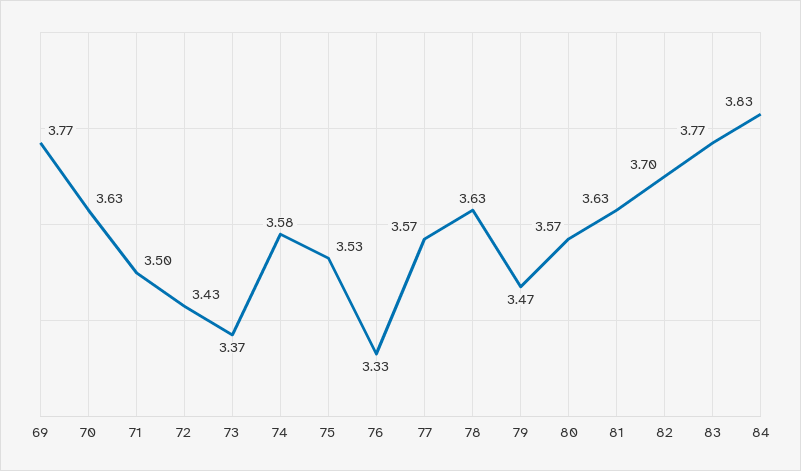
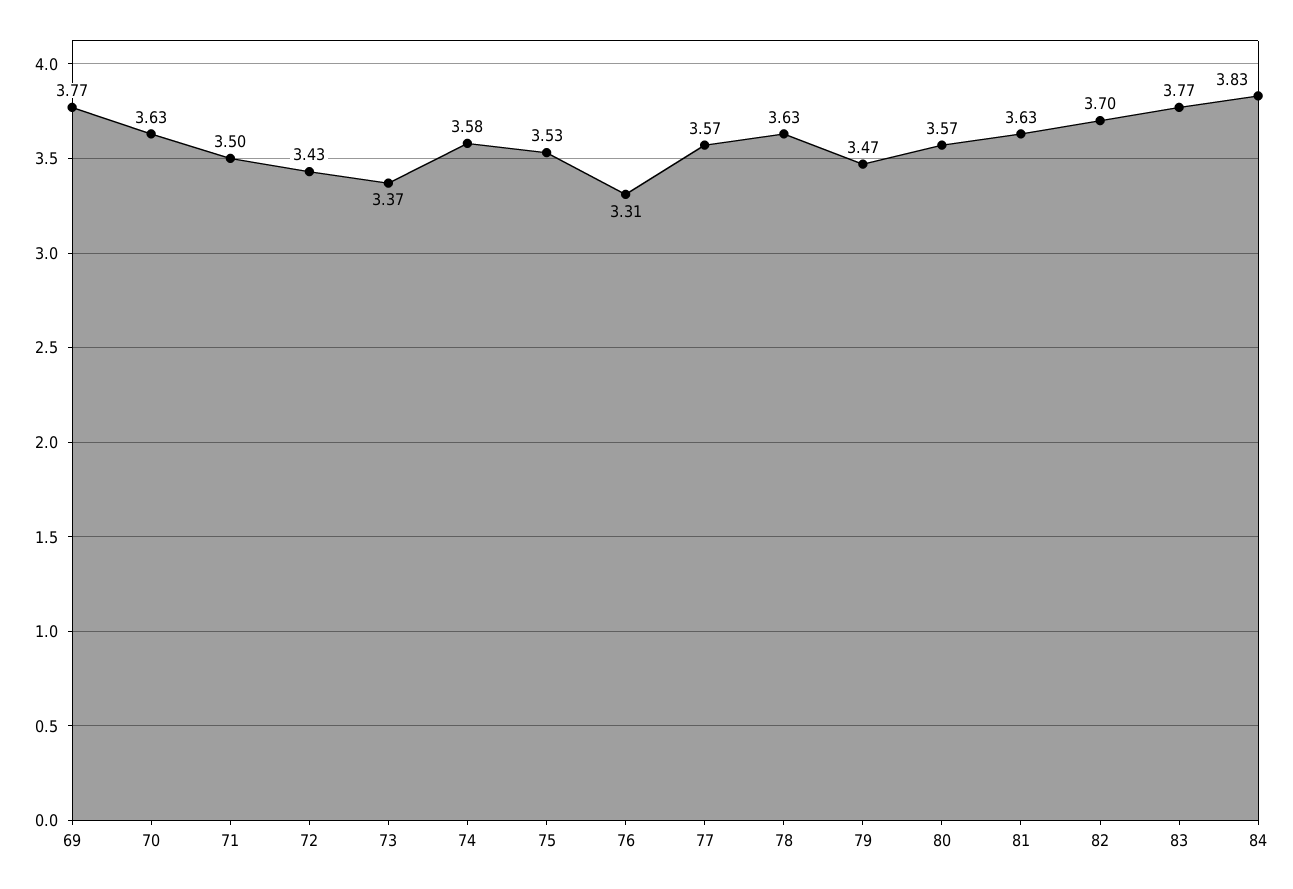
  {
    "69": 3.77,
    "70": 3.63,
    "71": 3.5,
    "72": 3.43,
    "73": 3.37,
    "74": 3.58,
    "75": 3.53,
-   "76": 3.33,
+   "76": 3.31,
    "77": 3.57,
    "78": 3.63,
    "79": 3.47,
    "80": 3.57,
    "81": 3.63,
    "82": 3.7,
    "83": 3.77,
    "84": 3.83
  }

